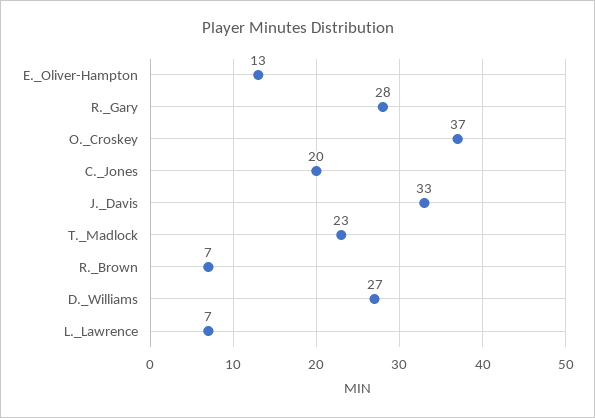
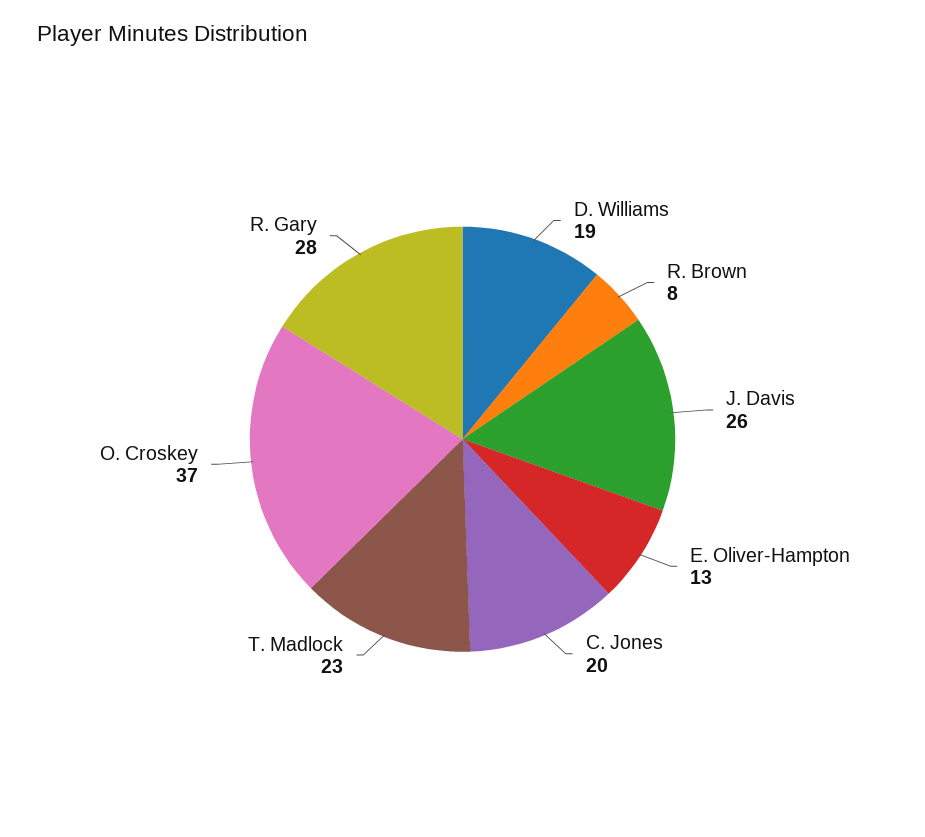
  {
    "E._Oliver-Hampton": 13,
    "R._Gary": 28,
    "O._Croskey": 37,
    "C._Jones": 20,
-   "J._Davis": 33,
+   "J._Davis": 26,
    "T._Madlock": 23,
-   "R._Brown": 7,
+   "R._Brown": 8,
-   "D._Williams": 27,
+   "D._Williams": 19
-   "L._Lawrence": 7
  }

